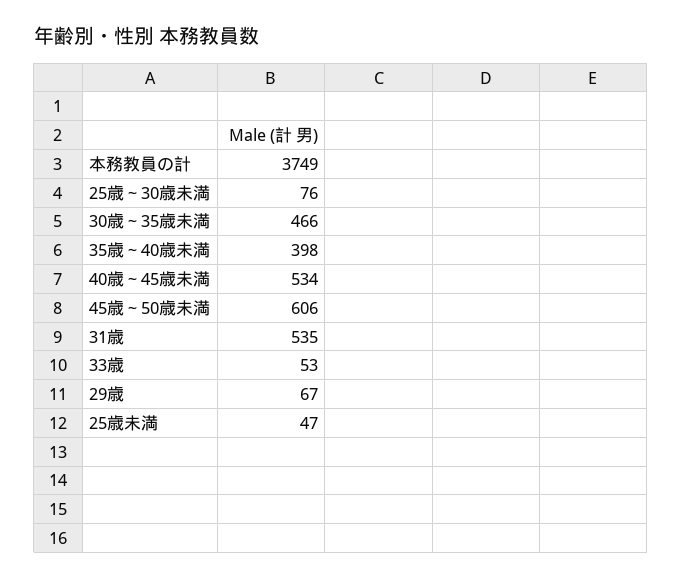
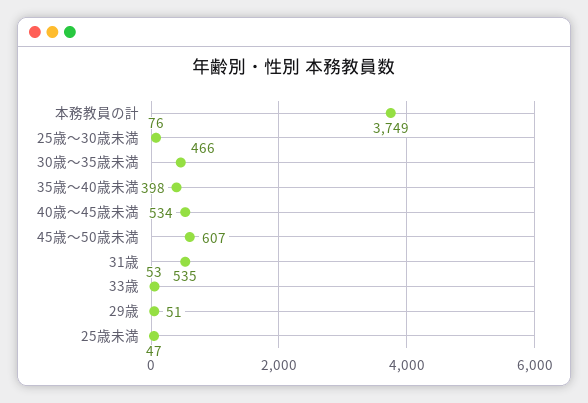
  {
    "本務教員の計": 3749,
    "25歳～30歳未満": 76,
    "30歳～35歳未満": 466,
    "35歳～40歳未満": 398,
    "40歳～45歳未満": 534,
-   "45歳～50歳未満": 606,
+   "45歳～50歳未満": 607,
    "31歳": 535,
    "33歳": 53,
-   "29歳": 67,
+   "29歳": 51,
    "25歳未満": 47
  }

